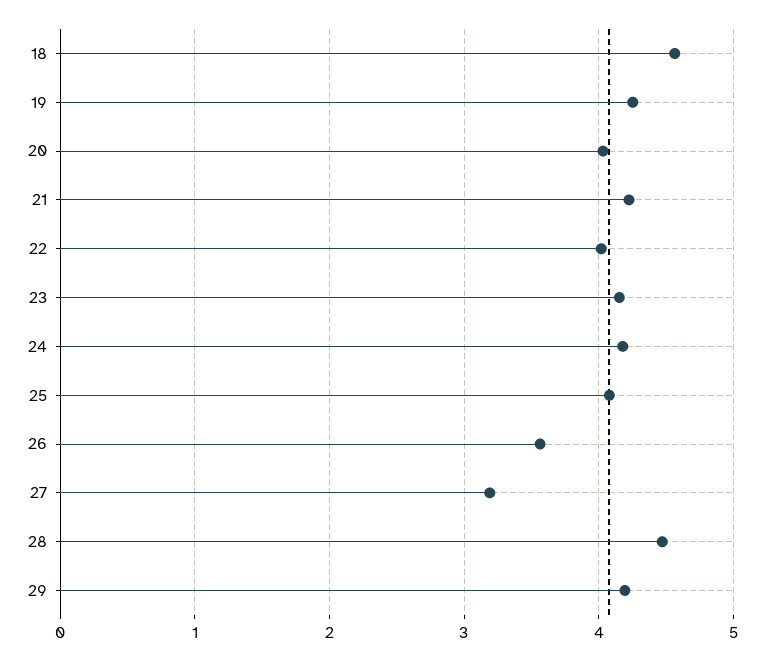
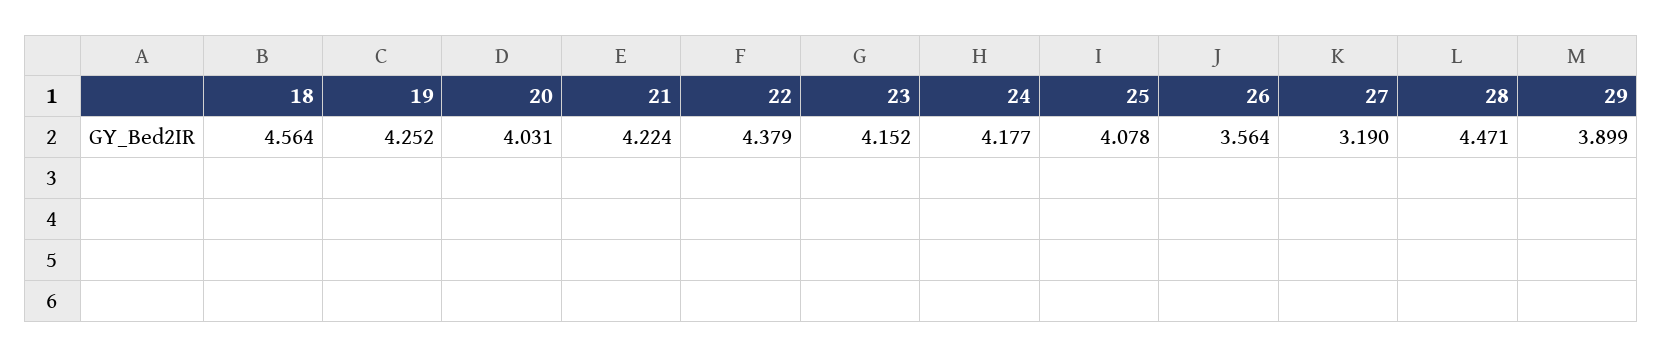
  {
    "18": 4.564,
    "19": 4.252,
    "20": 4.031,
    "21": 4.224,
-   "22": 4,
+   "22": 4.379,
    "23": 4.152,
    "24": 4.177,
    "25": 4.078,
    "26": 3.564,
    "27": 3.19,
    "28": 4.471,
-   "29": 4.2
+   "29": 3.899
  }

